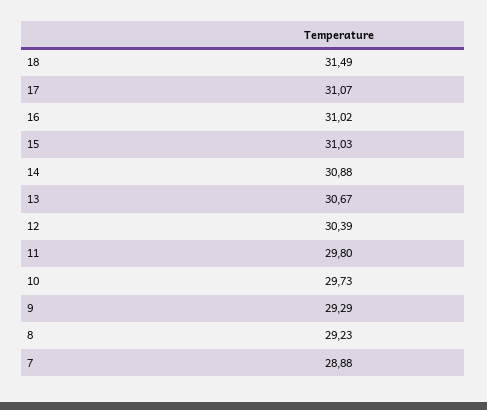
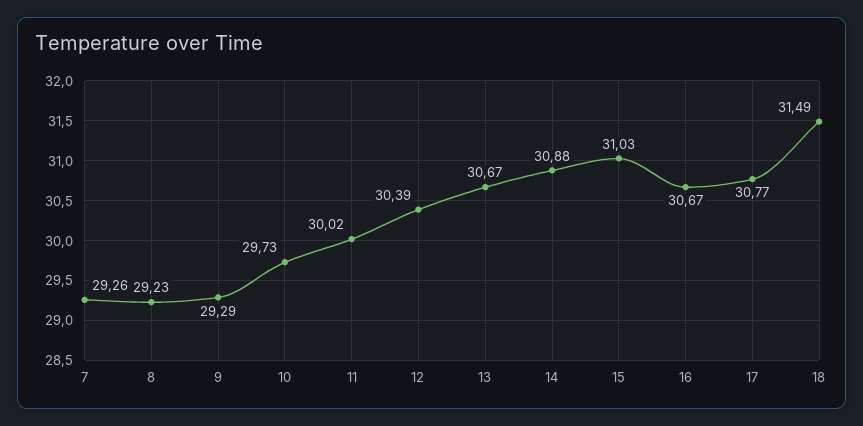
  {
    "18": 31.49,
-   "17": 31.07,
+   "17": 30.77,
-   "16": 31.02,
+   "16": 30.67,
    "15": 31.03,
    "14": 30.88,
    "13": 30.67,
    "12": 30.39,
-   "11": 29.8,
+   "11": 30.02,
    "10": 29.73,
    "9": 29.29,
    "8": 29.23,
-   "7": 28.88
+   "7": 29.26
  }

